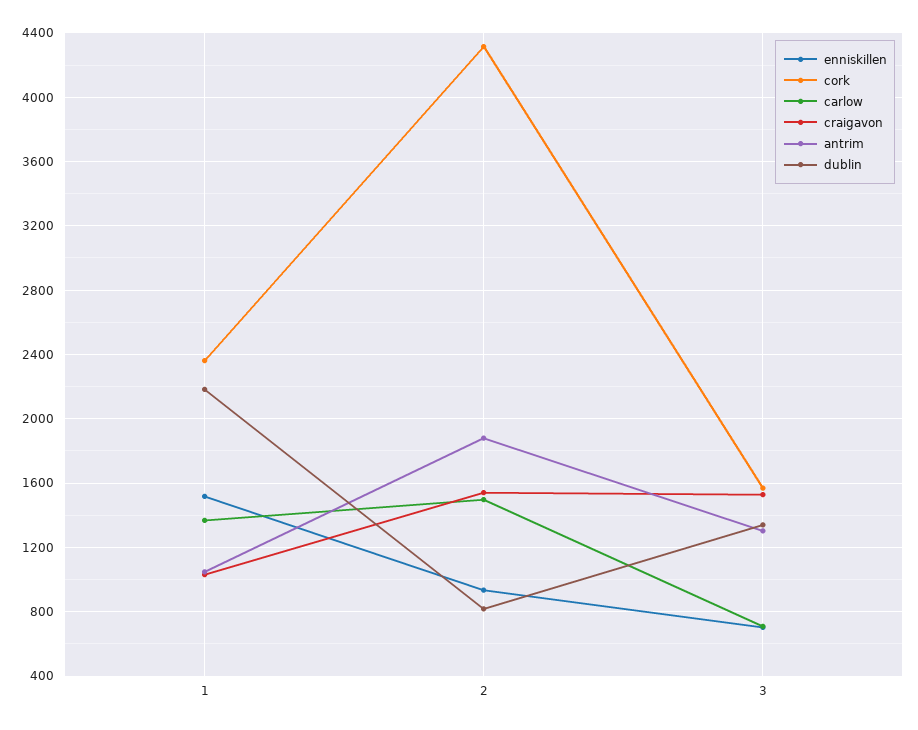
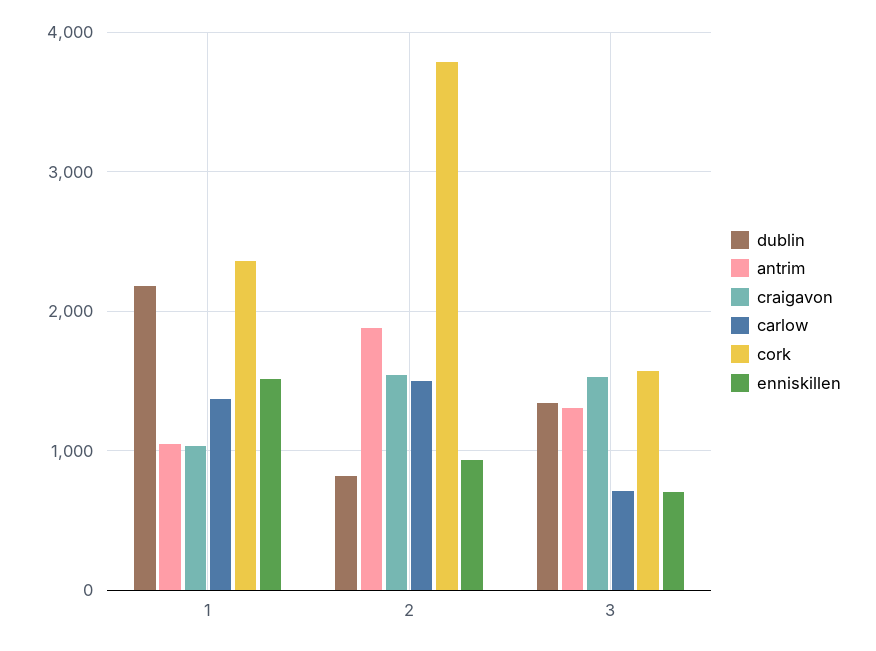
  {
    "enniskillen": {
      "1": 1500,
      "2": 950,
      "3": 700
    },
    "cork": {
      "1": 2350,
-     "2": 4300,
+     "2": 3800,
      "3": 1550
    },
    "carlow": {
      "1": 1350,
      "2": 1500,
      "3": 700
    },
    "craigavon": {
      "1": 1050,
      "2": 1550,
      "3": 1550
    },
    "antrim": {
      "1": 1050,
      "2": 1900,
      "3": 1300
    },
    "dublin": {
      "1": 2200,
      "2": 800,
      "3": 1350
    }
  }

